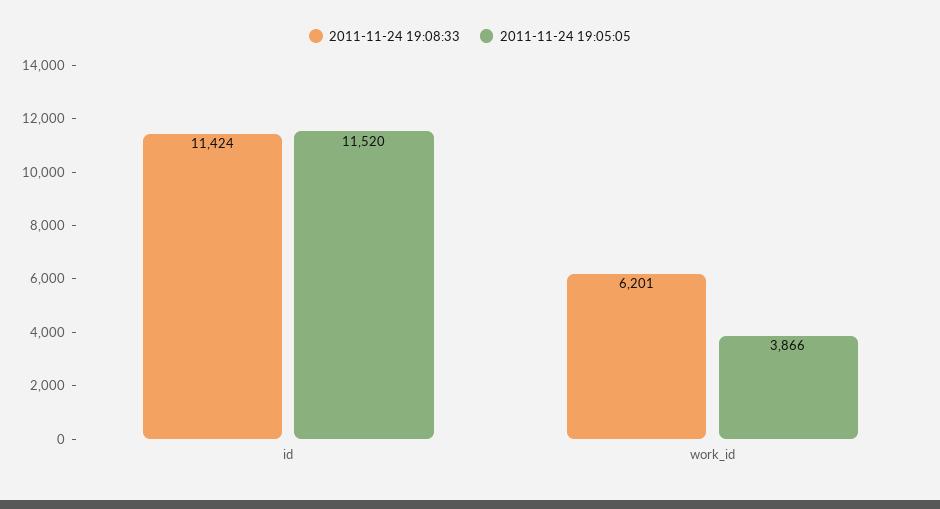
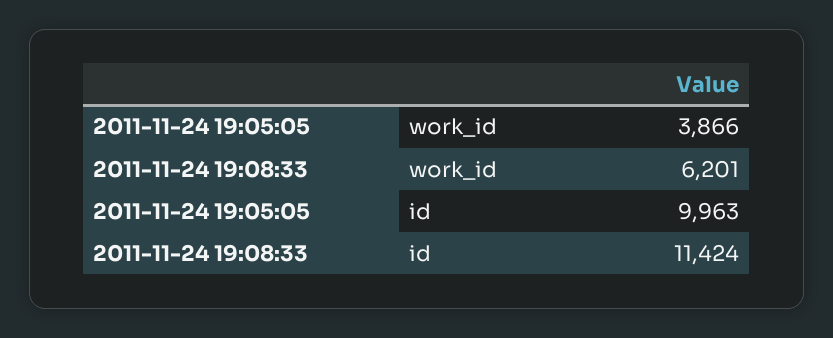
  {
    "2011-11-24 19:08:33": {
      "id": 11424,
      "work_id": 6201
    },
    "2011-11-24 19:05:05": {
-     "id": 11520,
+     "id": 9963,
      "work_id": 3866
    }
  }

